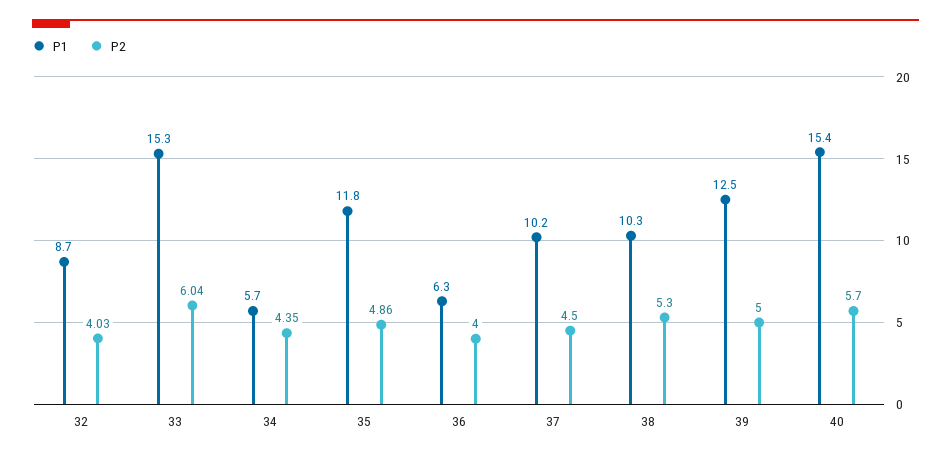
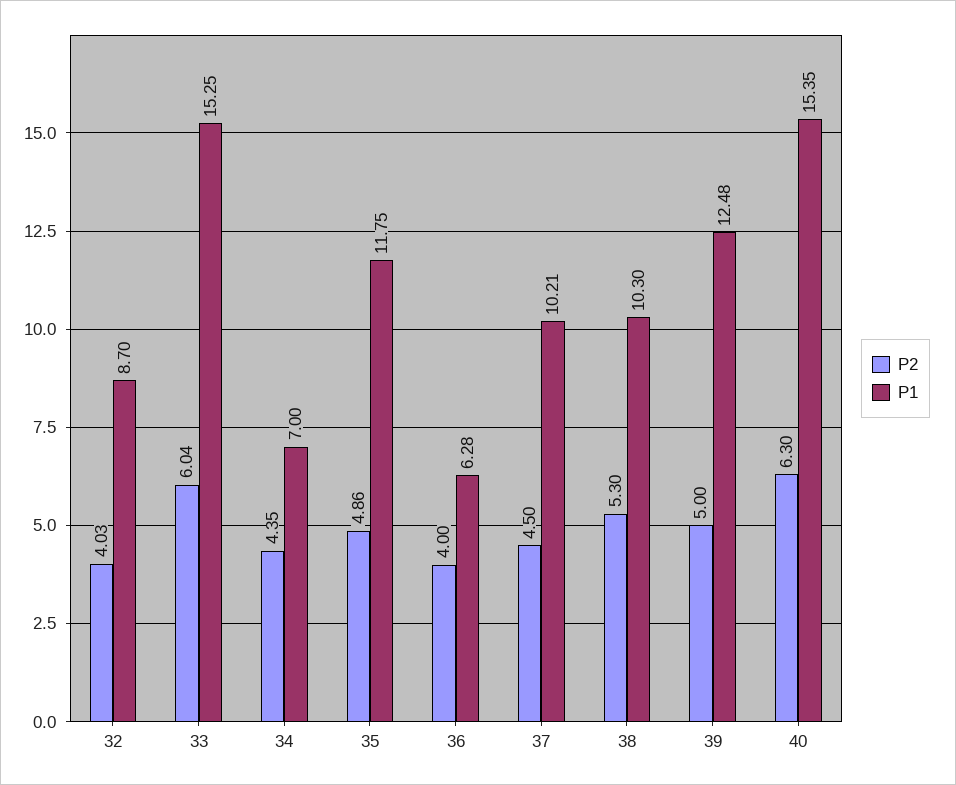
  {
    "P1": {
      "32": 8.7,
      "33": 15.25,
-     "34": 5.7,
+     "34": 7,
      "35": 11.75,
      "36": 6.28,
      "37": 10.21,
      "38": 10.3,
      "39": 12.48,
      "40": 15.35
    },
    "P2": {
      "32": 4.03,
      "33": 6.04,
      "34": 4.35,
      "35": 4.86,
      "36": 4,
      "37": 4.5,
      "38": 5.3,
      "39": 5,
-     "40": 5.7
+     "40": 6.3
    }
  }

